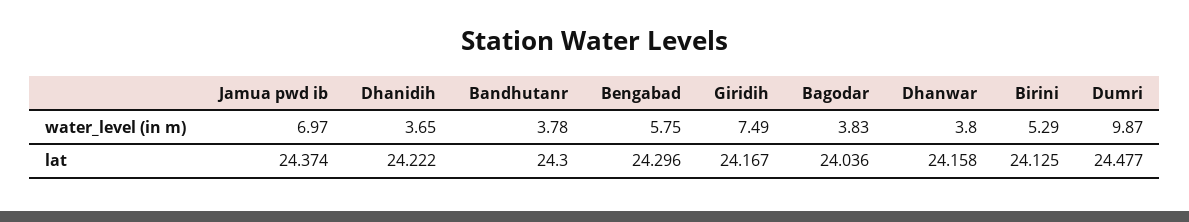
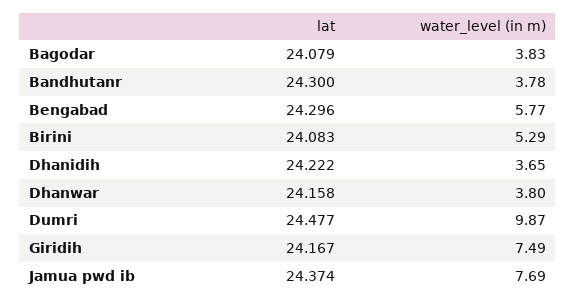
  {
    "Jamua pwd ib": {
-     "water_level (in m)": 6.97,
+     "water_level (in m)": 7.69,
      "lat": 24.374
    },
    "Dhanidih": {
      "water_level (in m)": 3.65,
      "lat": 24.222
    },
    "Bandhutanr": {
      "water_level (in m)": 3.78,
      "lat": 24.3
    },
    "Bengabad": {
-     "water_level (in m)": 5.75,
+     "water_level (in m)": 5.77,
      "lat": 24.296
    },
    "Giridih": {
      "water_level (in m)": 7.49,
      "lat": 24.167
    },
    "Bagodar": {
      "water_level (in m)": 3.83,
-     "lat": 24.036
+     "lat": 24.079
    },
    "Dhanwar": {
      "water_level (in m)": 3.8,
      "lat": 24.158
    },
    "Birini": {
      "water_level (in m)": 5.29,
-     "lat": 24.125
+     "lat": 24.083
    },
    "Dumri": {
      "water_level (in m)": 9.87,
      "lat": 24.477
    }
  }

